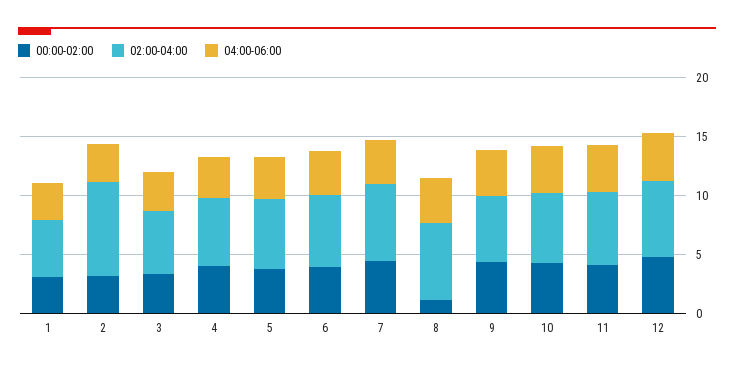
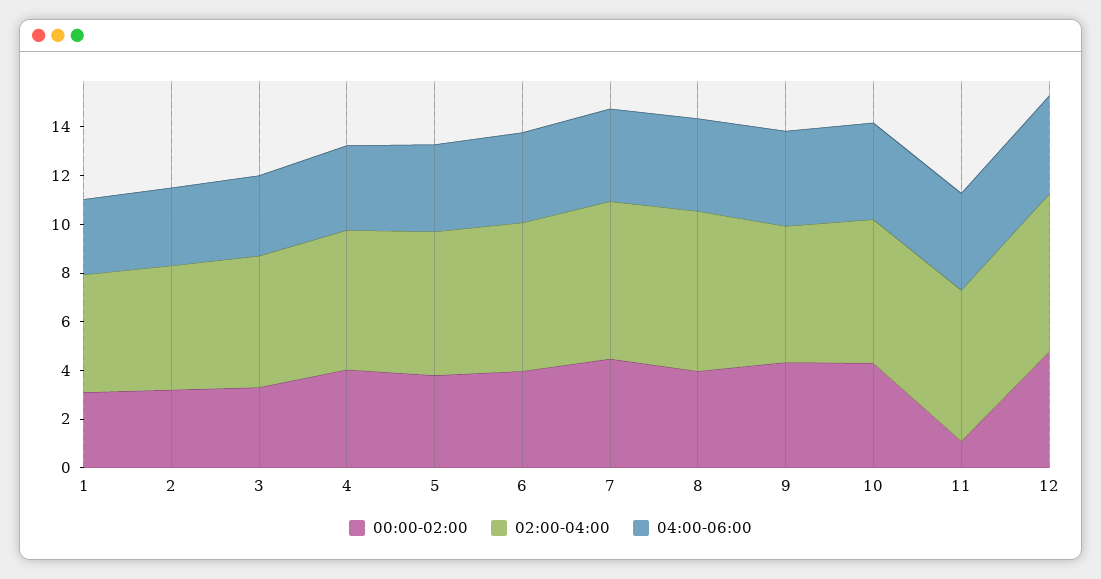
  {
    "00:00-02:00": {
      "1": 3,
      "2": 3,
      "3": 3.5,
      "4": 4,
      "5": 4,
      "6": 4,
      "7": 4.5,
-     "8": 1,
+     "8": 4,
      "9": 4.5,
      "10": 4.5,
-     "11": 4,
+     "11": 1,
      "12": 5
    },
    "02:00-04:00": {
      "1": 5,
-     "2": 8,
+     "2": 5,
      "3": 5.5,
      "4": 5.5,
      "5": 6,
      "6": 6,
      "7": 6.5,
      "8": 6.5,
      "9": 5.5,
      "10": 6,
      "11": 6,
      "12": 6.5
    },
    "04:00-06:00": {
      "1": 3,
      "2": 3,
      "3": 3.5,
      "4": 3.5,
      "5": 3.5,
      "6": 3.5,
      "7": 4,
      "8": 4,
      "9": 4,
      "10": 4,
      "11": 4,
      "12": 4
    }
  }

